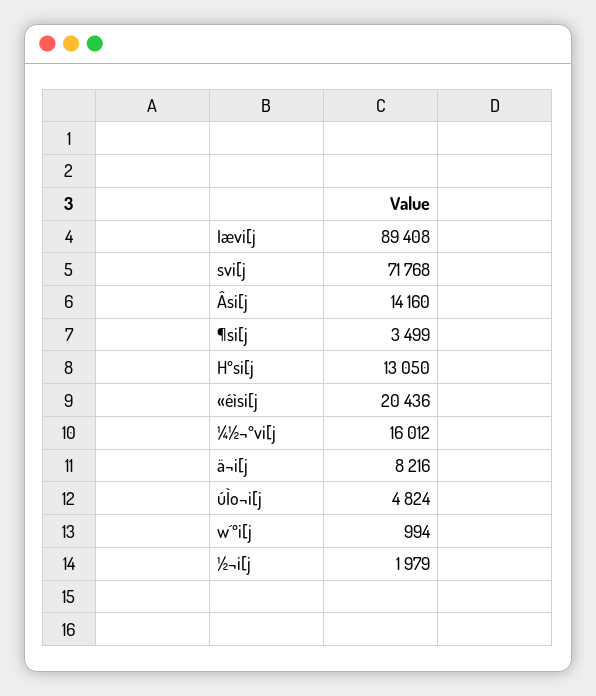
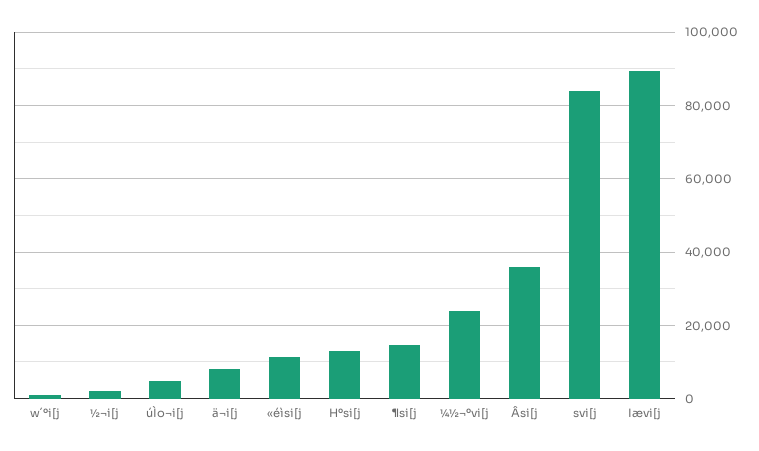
  {
    "Iævi[j": 89408,
-   "svi[j": 71768,
+   "svi[j": 84000,
-   "Âsi[j": 14160,
+   "Âsi[j": 36000,
-   "¶si[j": 3499,
+   "¶si[j": 14000,
    "Hºsi[j": 13050,
-   "«éìsi[j": 20436,
+   "«éìsi[j": 12000,
-   "¼½¬ºvi[j": 16012,
+   "¼½¬ºvi[j": 24000,
    "ä¬i[j": 8216,
    "úÌo¬i[j": 4824,
    "w´ºi[j": 994,
    "½¬i[j": 1979
  }

